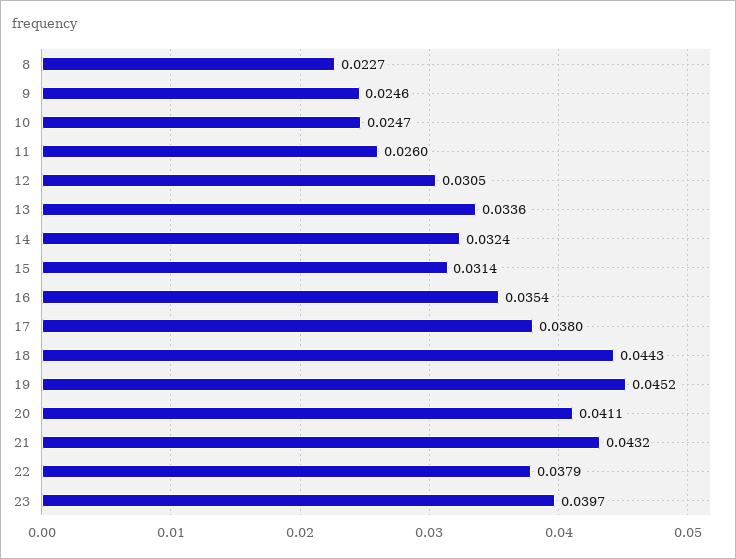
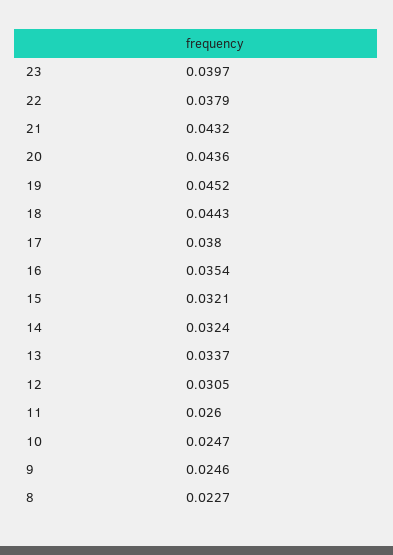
  {
    "8": 0.0227,
    "9": 0.0246,
    "10": 0.0247,
    "11": 0.026,
    "12": 0.0305,
-   "13": 0.0336,
+   "13": 0.0337,
    "14": 0.0324,
-   "15": 0.0314,
+   "15": 0.0321,
    "16": 0.0354,
    "17": 0.038,
    "18": 0.0443,
    "19": 0.0452,
-   "20": 0.0411,
+   "20": 0.0436,
    "21": 0.0432,
    "22": 0.0379,
    "23": 0.0397
  }

